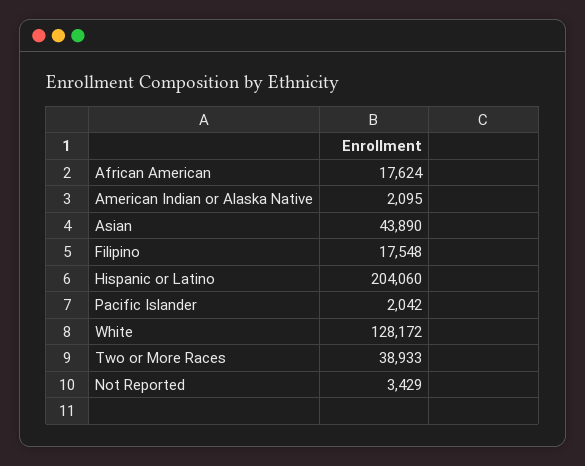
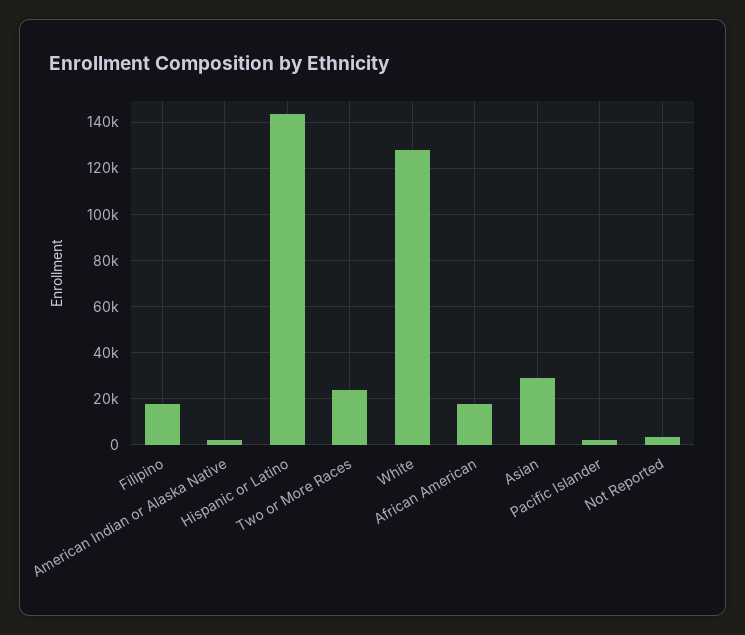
  {
    "African American": 17624,
    "American Indian or Alaska Native": 2095,
-   "Asian": 43890,
+   "Asian": 30000,
    "Filipino": 17548,
-   "Hispanic or Latino": 204060,
+   "Hispanic or Latino": 145000,
    "Pacific Islander": 2042,
    "White": 128172,
-   "Two or More Races": 38933,
+   "Two or More Races": 25000,
    "Not Reported": 3429
  }

